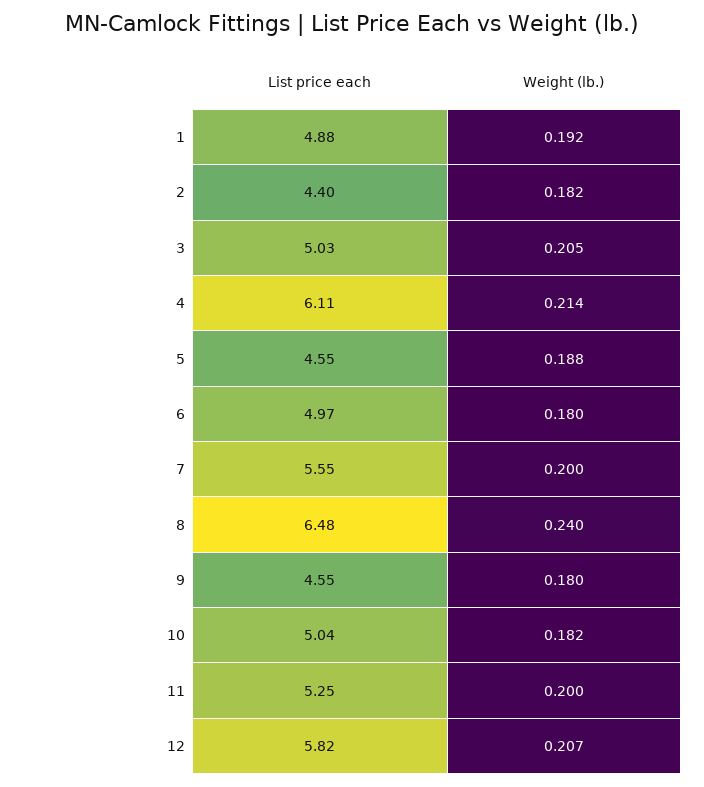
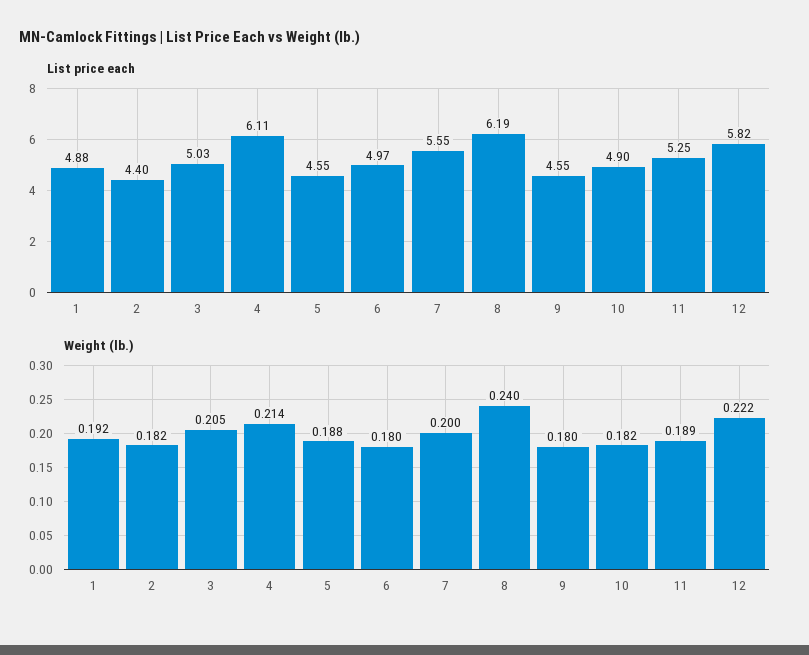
  {
    "List price each": {
      "1": 4.88,
      "2": 4.4,
      "3": 5.03,
      "4": 6.11,
      "5": 4.55,
      "6": 4.97,
      "7": 5.55,
-     "8": 6.48,
+     "8": 6.19,
      "9": 4.55,
-     "10": 5.04,
+     "10": 4.9,
      "11": 5.25,
      "12": 5.82
    },
    "Weight (lb.)": {
      "1": 0.192,
      "2": 0.182,
      "3": 0.205,
      "4": 0.214,
      "5": 0.188,
      "6": 0.18,
      "7": 0.2,
      "8": 0.24,
      "9": 0.18,
      "10": 0.182,
-     "11": 0.2,
+     "11": 0.189,
-     "12": 0.207
+     "12": 0.222
    }
  }

